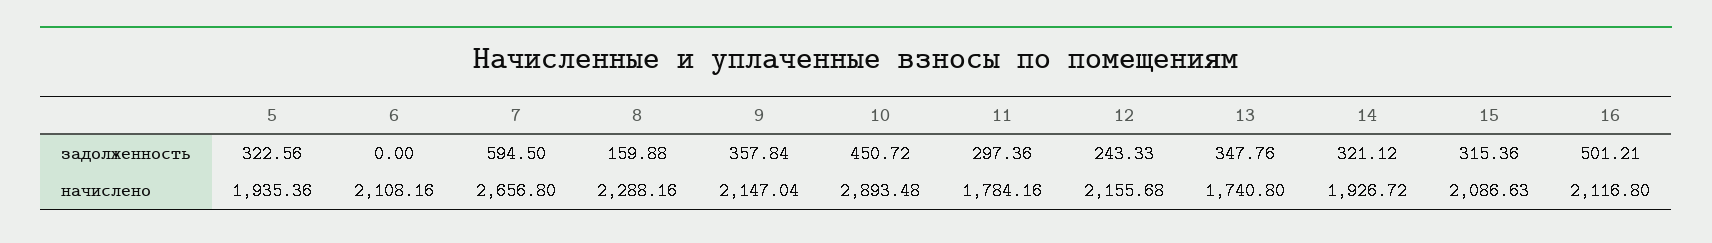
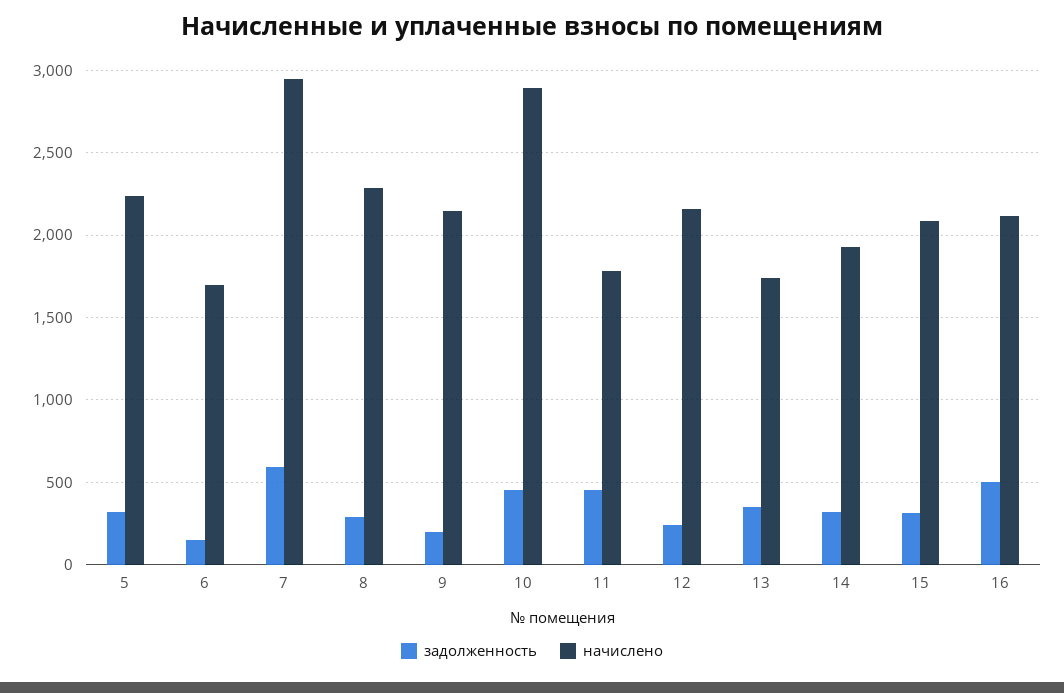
  {
    "задолженность": {
      "5": 322.56,
-     "6": 0,
+     "6": 150,
      "7": 594.5,
-     "8": 159.88,
+     "8": 300,
-     "9": 357.84,
+     "9": 200,
      "10": 450.72,
-     "11": 297.36,
+     "11": 450,
      "12": 243.33,
      "13": 347.76,
      "14": 321.12,
      "15": 315.36,
      "16": 501.21
    },
    "начислено": {
-     "5": 1935.36,
+     "5": 2250,
-     "6": 2108.16,
+     "6": 1700,
-     "7": 2656.8,
+     "7": 2950,
      "8": 2288.16,
      "9": 2147.04,
      "10": 2893.48,
      "11": 1784.16,
      "12": 2155.68,
      "13": 1740.8,
      "14": 1926.72,
      "15": 2086.63,
      "16": 2116.8
    }
  }

